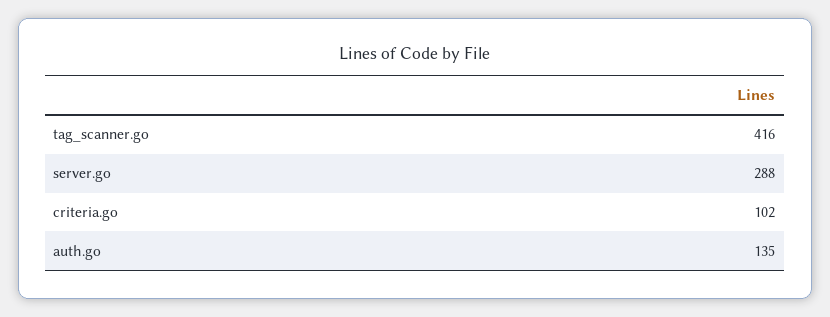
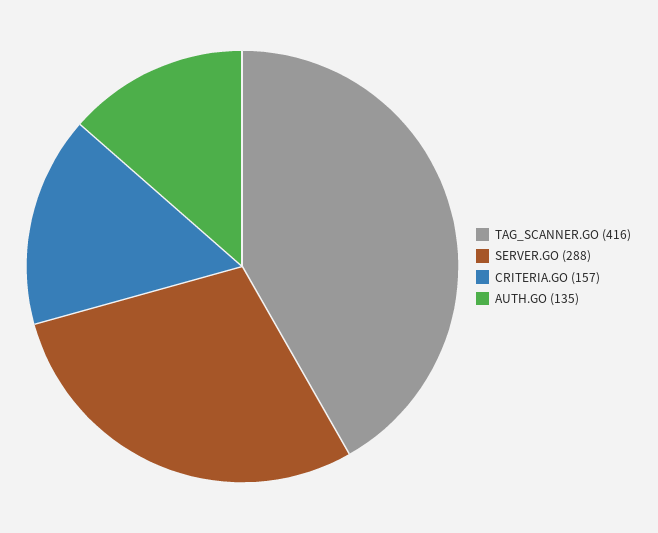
  {
    "tag_scanner.go": 416,
    "server.go": 288,
-   "criteria.go": 102,
+   "criteria.go": 157,
    "auth.go": 135
  }

